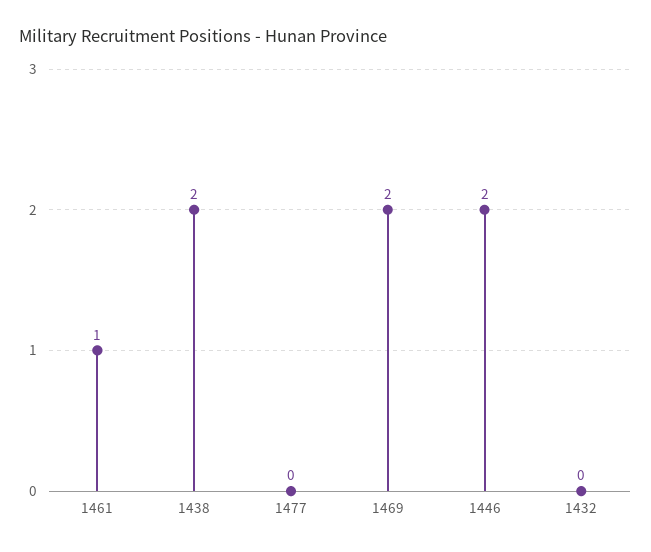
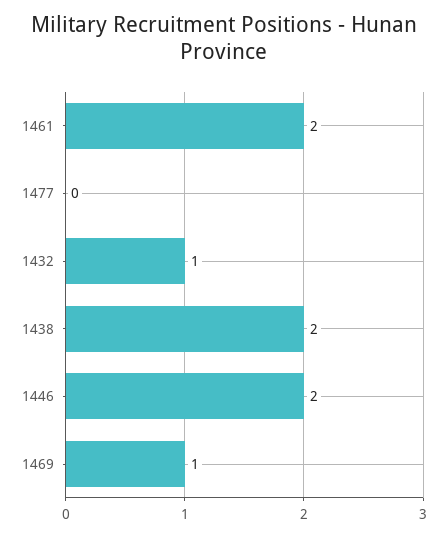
  {
-   "1461": 1,
+   "1461": 2,
    "1438": 2,
    "1477": 0,
-   "1469": 2,
+   "1469": 1,
    "1446": 2,
-   "1432": 0
+   "1432": 1
  }

